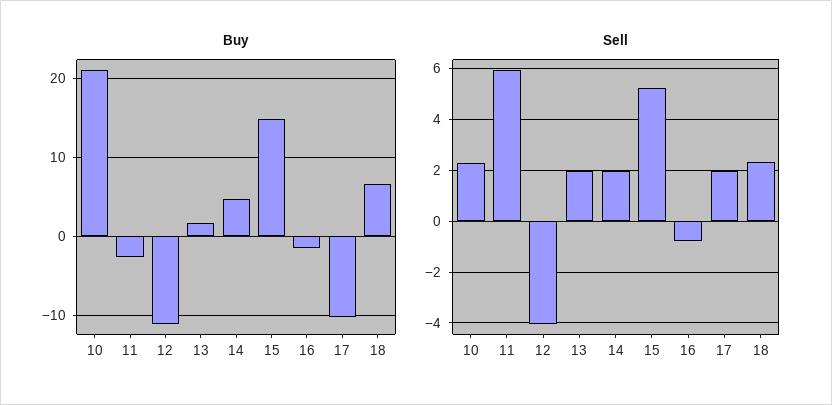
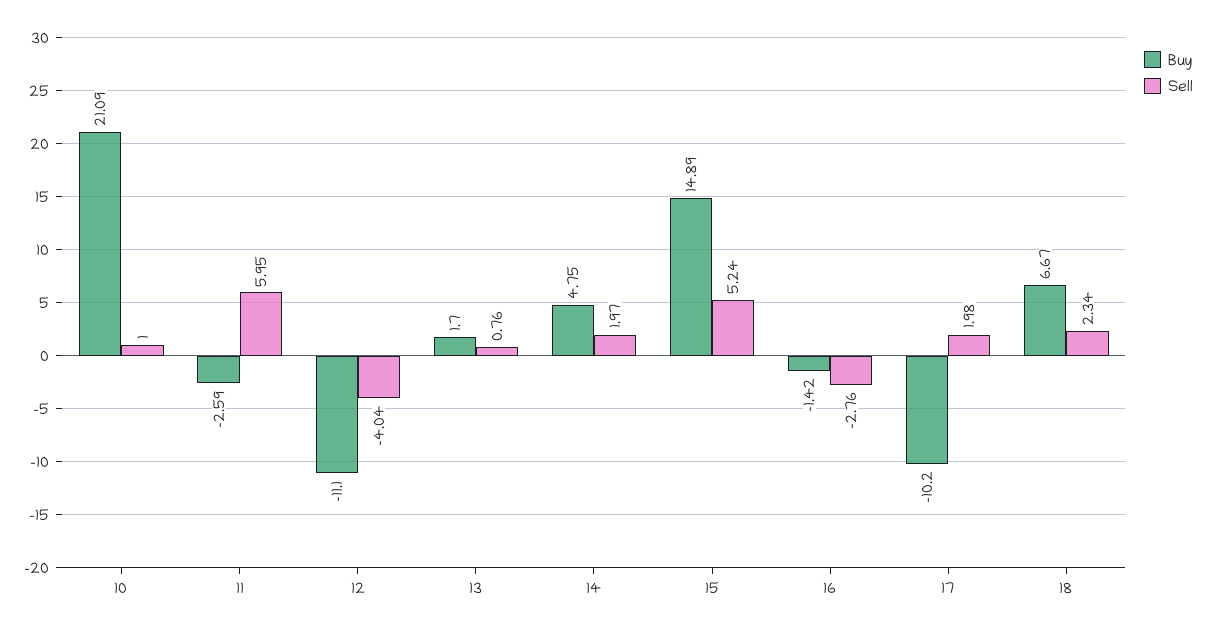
  {
    "Buy": {
      "10": 21.09,
      "11": -2.59,
      "12": -11.1,
      "13": 1.7,
      "14": 4.75,
      "15": 14.89,
      "16": -1.42,
      "17": -10.2,
      "18": 6.67
    },
    "Sell": {
-     "10": 2.25,
+     "10": 1,
      "11": 5.95,
      "12": -4.04,
-     "13": 2,
+     "13": 0.76,
      "14": 1.97,
      "15": 5.24,
-     "16": -0.75,
+     "16": -2.76,
      "17": 1.98,
      "18": 2.34
    }
  }

